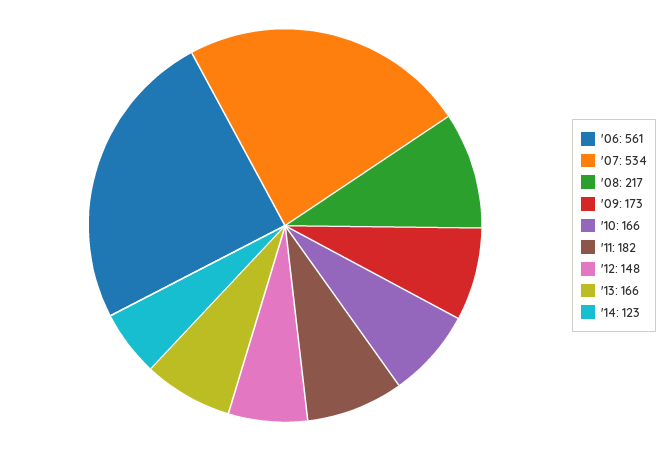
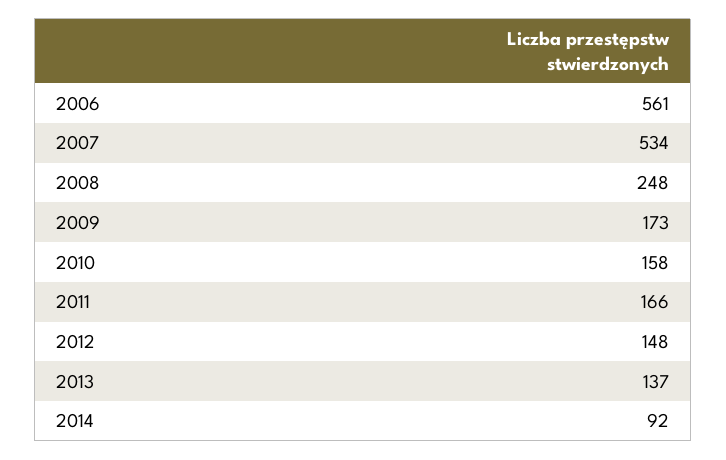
  {
    "'06": 561,
    "'07": 534,
-   "'08": 217,
+   "'08": 248,
    "'09": 173,
-   "'10": 166,
+   "'10": 158,
-   "'11": 182,
+   "'11": 166,
    "'12": 148,
-   "'13": 166,
+   "'13": 137,
-   "'14": 123
+   "'14": 92
  }

